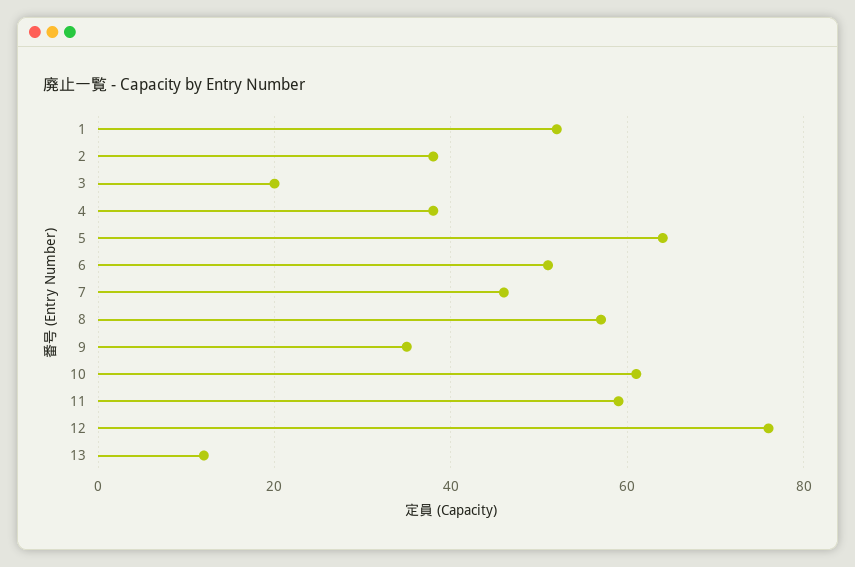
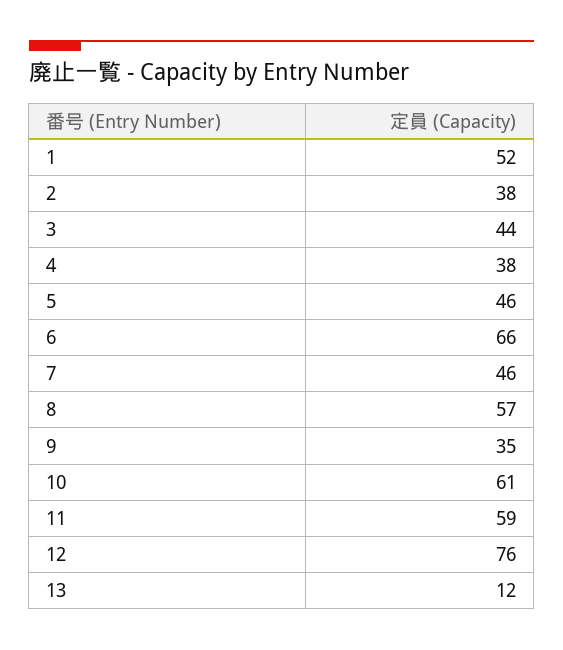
  {
    "1": 52,
    "2": 38,
-   "3": 20,
+   "3": 44,
    "4": 38,
-   "5": 65,
+   "5": 46,
-   "6": 50,
+   "6": 66,
    "7": 46,
    "8": 57,
    "9": 35,
    "10": 61,
    "11": 59,
    "12": 76,
    "13": 12
  }

